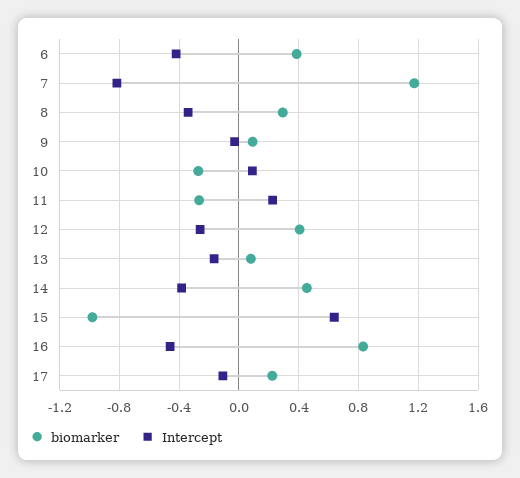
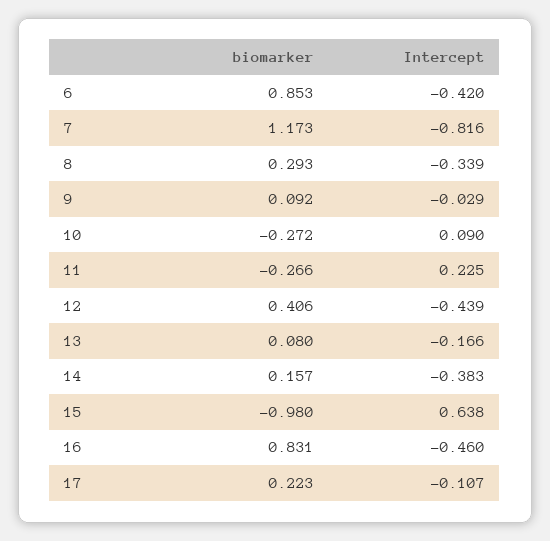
  {
    "biomarker": {
-     "6": 0.4,
+     "6": 0.853,
      "7": 1.173,
      "8": 0.293,
      "9": 0.092,
      "10": -0.272,
      "11": -0.266,
      "12": 0.406,
      "13": 0.08,
-     "14": 0.45,
+     "14": 0.157,
      "15": -0.98,
      "16": 0.831,
      "17": 0.223
    },
    "Intercept": {
      "6": -0.42,
      "7": -0.816,
      "8": -0.339,
      "9": -0.029,
      "10": 0.09,
      "11": 0.225,
-     "12": -0.25,
+     "12": -0.439,
      "13": -0.166,
      "14": -0.383,
      "15": 0.638,
      "16": -0.46,
      "17": -0.107
    }
  }

